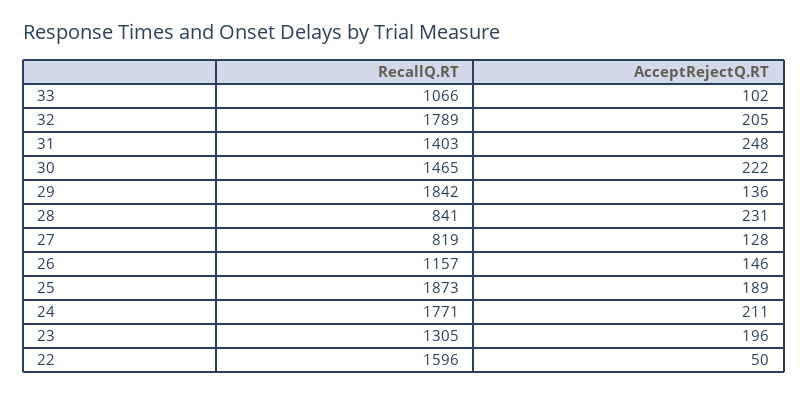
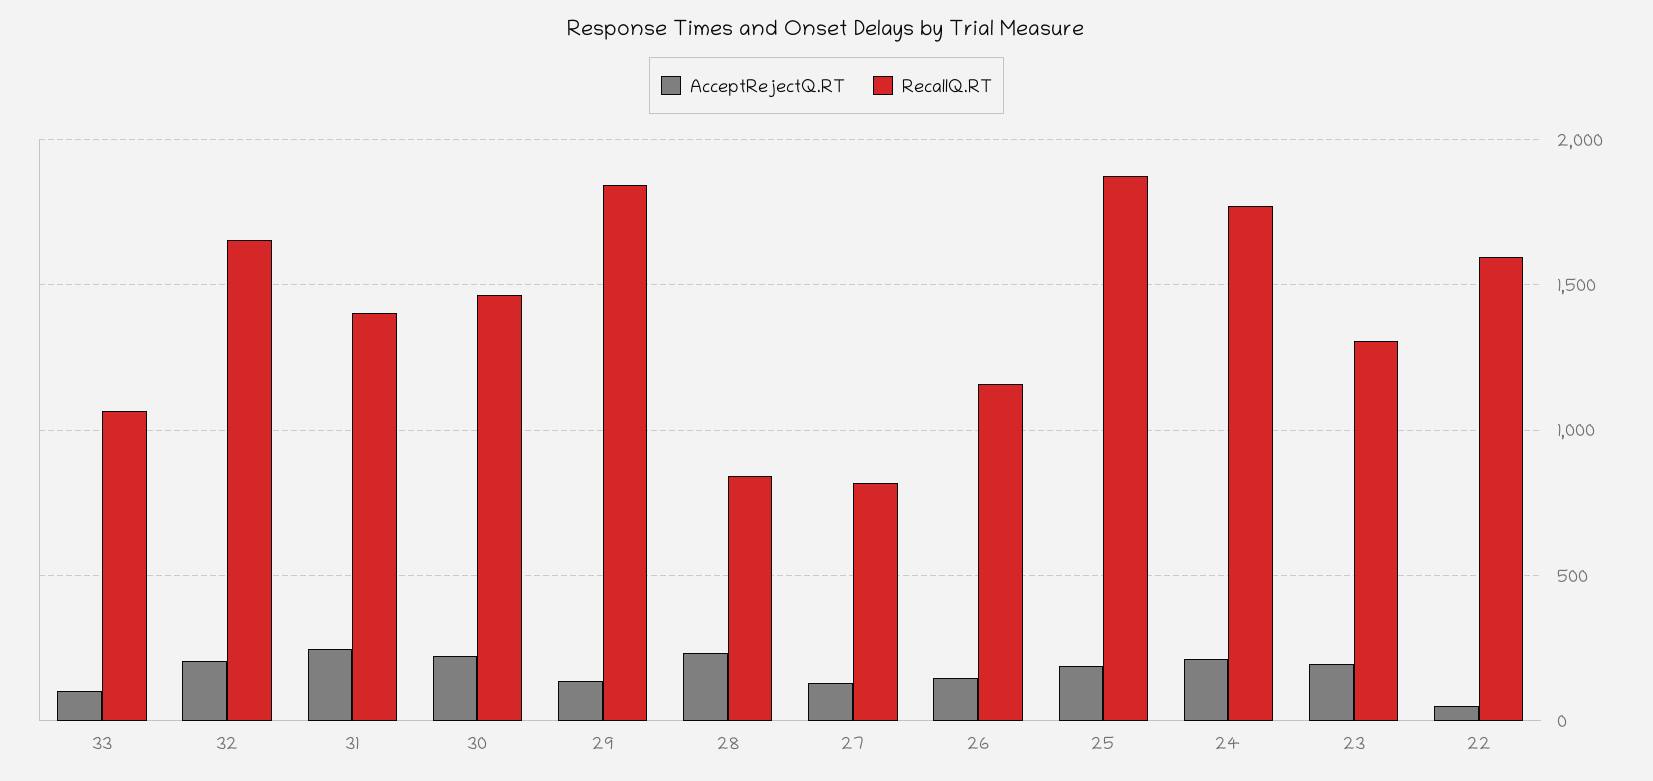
  {
    "RecallQ.RT": {
      "33": 1066,
-     "32": 1789,
+     "32": 1650,
      "31": 1403,
      "30": 1465,
      "29": 1842,
      "28": 841,
      "27": 819,
      "26": 1157,
      "25": 1873,
      "24": 1771,
      "23": 1305,
      "22": 1596
    },
    "AcceptRejectQ.RT": {
      "33": 102,
      "32": 205,
      "31": 248,
      "30": 222,
      "29": 136,
      "28": 231,
      "27": 128,
      "26": 146,
      "25": 189,
      "24": 211,
      "23": 196,
      "22": 50
    }
  }

